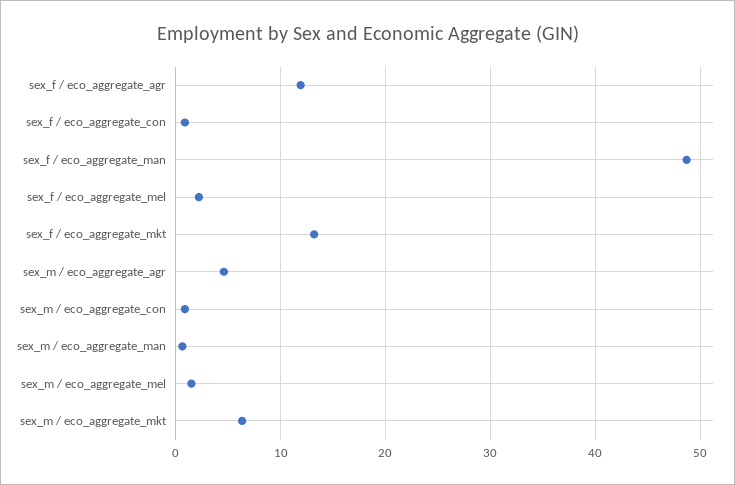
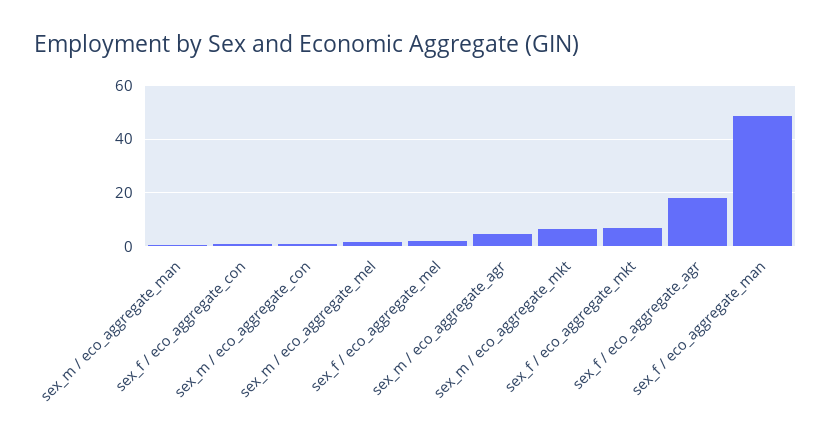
  {
-   "sex_f / eco_aggregate_agr": 12,
+   "sex_f / eco_aggregate_agr": 17.5,
    "sex_f / eco_aggregate_con": 1,
    "sex_f / eco_aggregate_man": 49,
    "sex_f / eco_aggregate_mel": 2,
-   "sex_f / eco_aggregate_mkt": 13,
+   "sex_f / eco_aggregate_mkt": 7.5,
    "sex_m / eco_aggregate_agr": 5,
    "sex_m / eco_aggregate_con": 1,
    "sex_m / eco_aggregate_man": 1,
    "sex_m / eco_aggregate_mel": 2,
    "sex_m / eco_aggregate_mkt": 6
  }

